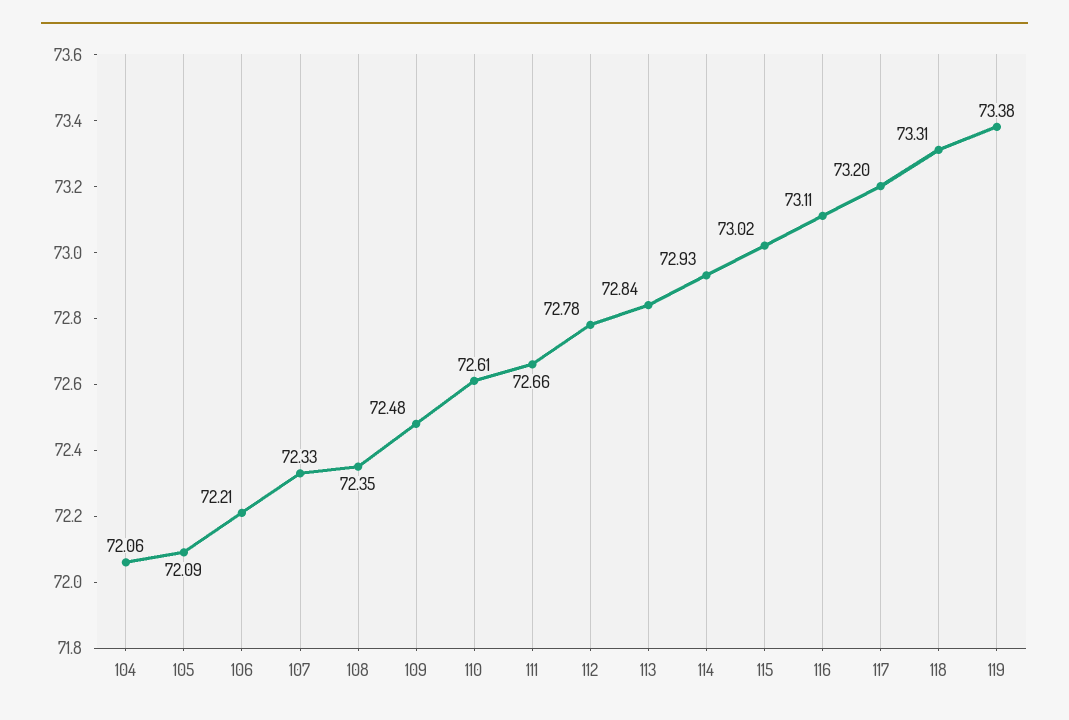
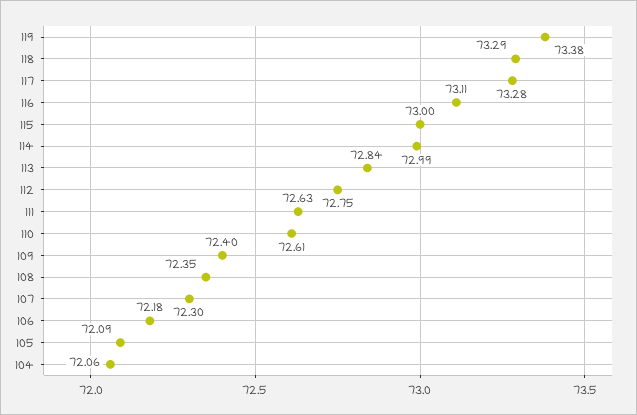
  {
    "104": 72.06,
    "105": 72.09,
-   "106": 72.21,
+   "106": 72.18,
-   "107": 72.33,
+   "107": 72.3,
    "108": 72.35,
-   "109": 72.48,
+   "109": 72.4,
    "110": 72.61,
-   "111": 72.66,
+   "111": 72.63,
-   "112": 72.78,
+   "112": 72.75,
    "113": 72.84,
-   "114": 72.93,
+   "114": 72.99,
-   "115": 73.02,
+   "115": 73,
    "116": 73.11,
-   "117": 73.2,
+   "117": 73.28,
-   "118": 73.31,
+   "118": 73.29,
    "119": 73.38
  }

